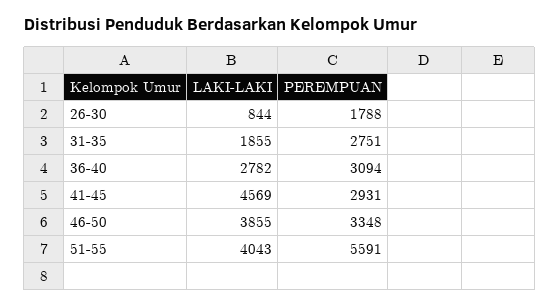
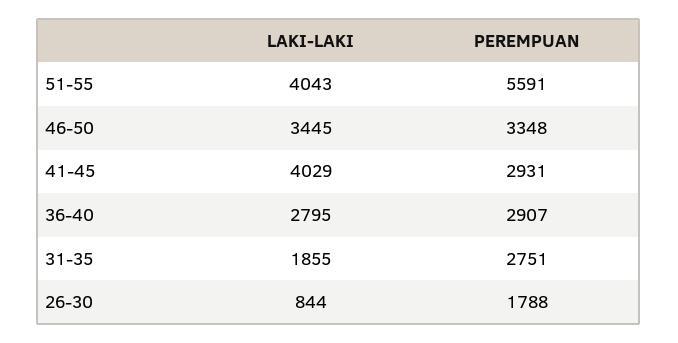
  {
    "LAKI-LAKI": {
      "26-30": 844,
      "31-35": 1855,
-     "36-40": 2782,
+     "36-40": 2795,
-     "41-45": 4569,
+     "41-45": 4029,
-     "46-50": 3855,
+     "46-50": 3445,
      "51-55": 4043
    },
    "PEREMPUAN": {
      "26-30": 1788,
      "31-35": 2751,
-     "36-40": 3094,
+     "36-40": 2907,
      "41-45": 2931,
      "46-50": 3348,
      "51-55": 5591
    }
  }

